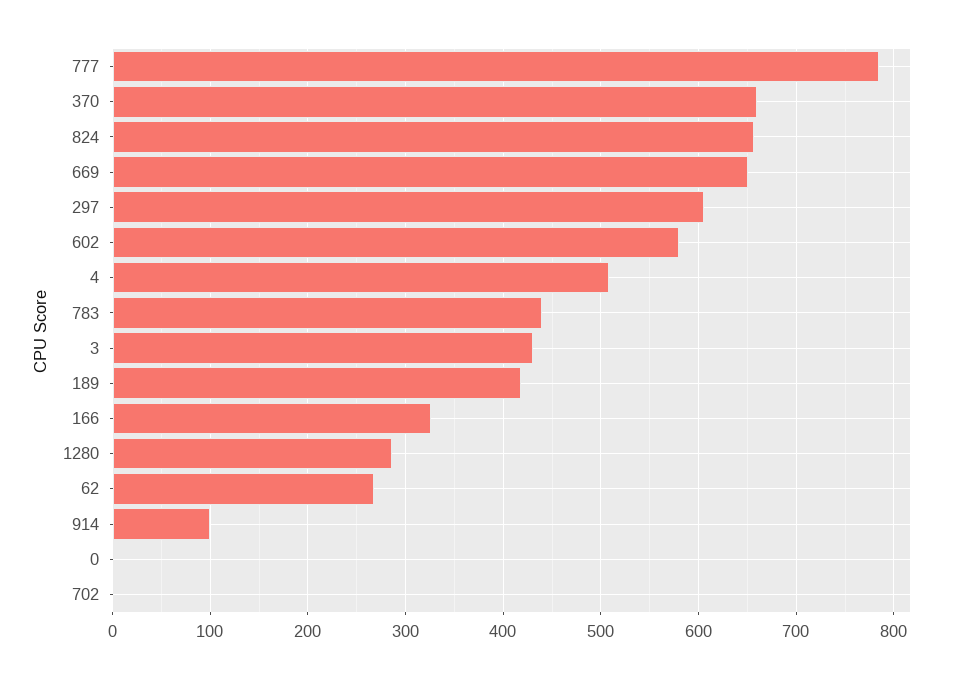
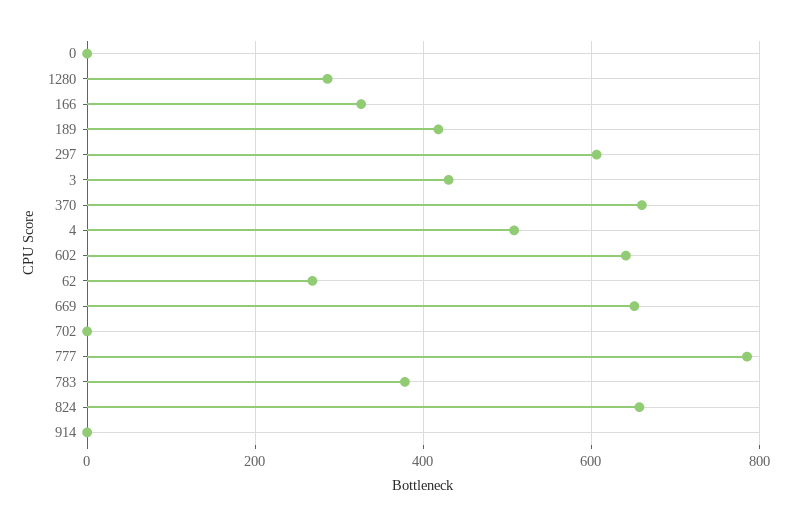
  {
    "777": 790,
    "370": 660,
    "824": 660,
    "669": 650,
    "297": 610,
-   "602": 580,
+   "602": 640,
    "4": 510,
-   "783": 440,
+   "783": 380,
    "3": 430,
    "189": 420,
    "166": 330,
    "1280": 290,
    "62": 270,
-   "914": 100,
+   "914": 0,
    "0": 0,
    "702": 0
  }

